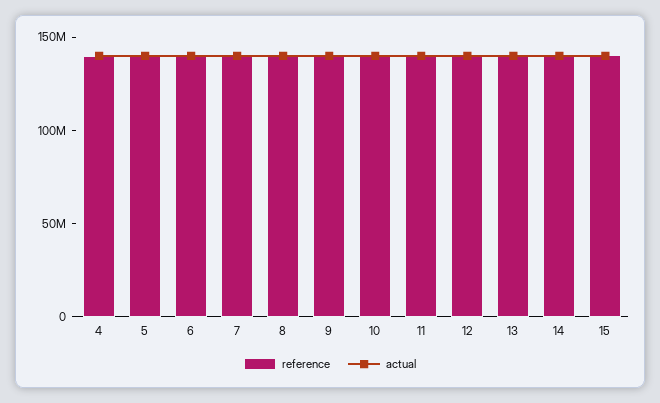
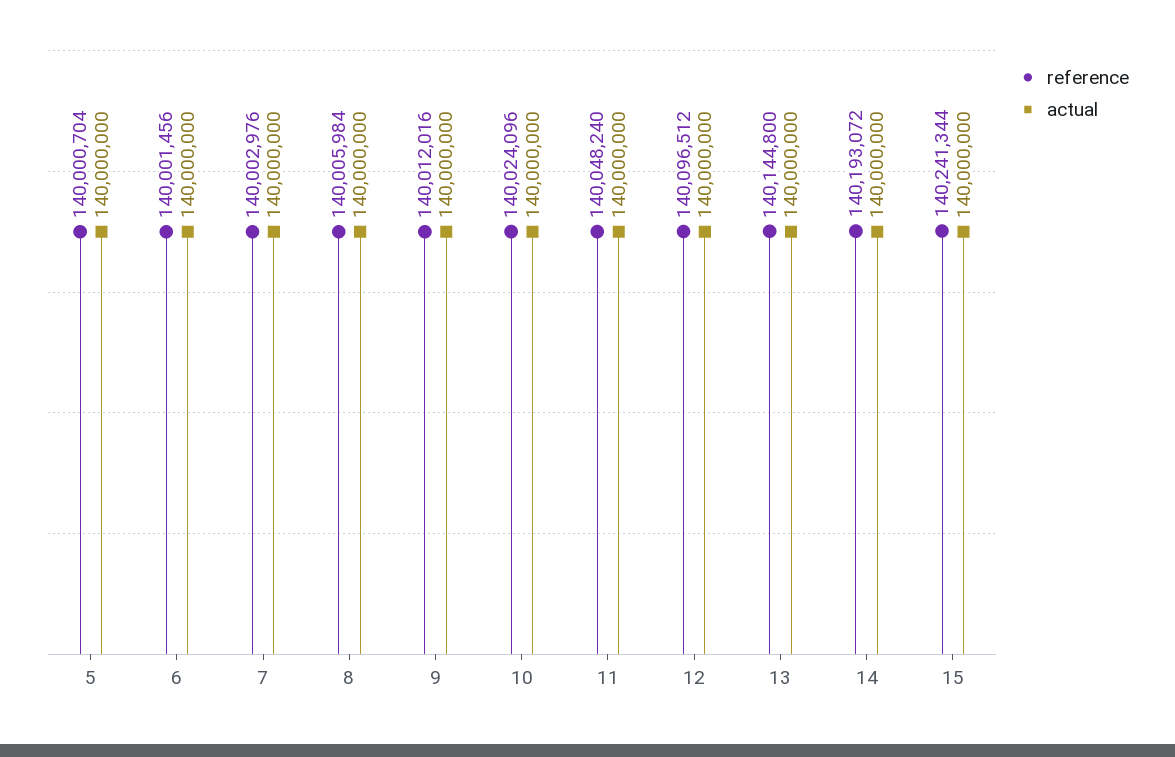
  {
    "reference": {
-     "4": 140000000,
      "5": 140000704,
      "6": 140001456,
      "7": 140002976,
      "8": 140005984,
      "9": 140012016,
      "10": 140024096,
      "11": 140048240,
      "12": 140096512,
      "13": 140144800,
      "14": 140193072,
      "15": 140241344
    },
    "actual": {
-     "4": 140000000,
      "5": 140000000,
      "6": 140000000,
      "7": 140000000,
      "8": 140000000,
      "9": 140000000,
      "10": 140000000,
      "11": 140000000,
      "12": 140000000,
      "13": 140000000,
      "14": 140000000,
      "15": 140000000
    }
  }

